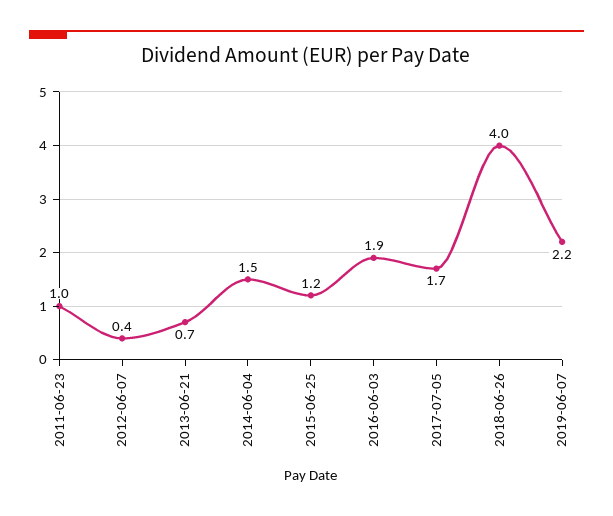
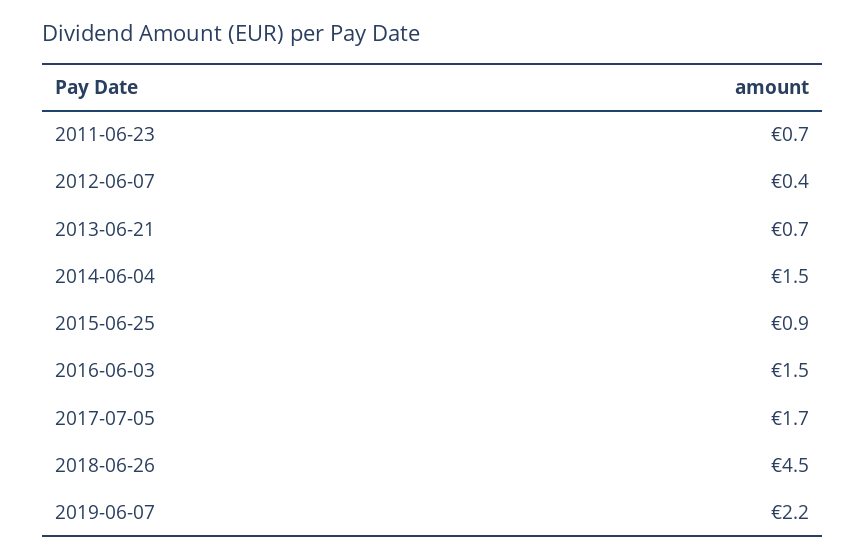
  {
-   "2011-06-23": 1,
+   "2011-06-23": 0.7,
    "2012-06-07": 0.4,
    "2013-06-21": 0.7,
    "2014-06-04": 1.5,
-   "2015-06-25": 1.2,
+   "2015-06-25": 0.9,
-   "2016-06-03": 1.9,
+   "2016-06-03": 1.5,
    "2017-07-05": 1.7,
-   "2018-06-26": 4,
+   "2018-06-26": 4.5,
    "2019-06-07": 2.2
  }

